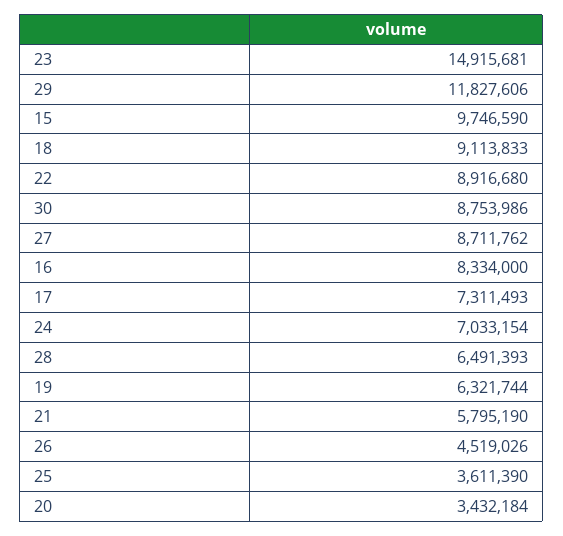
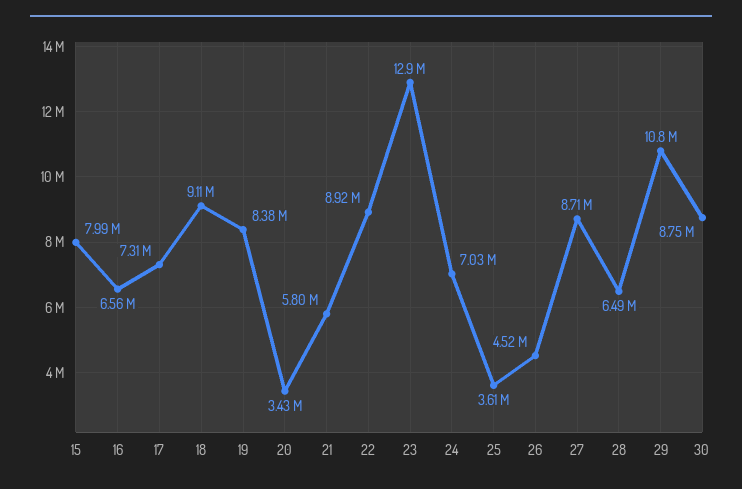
  {
-   "23": 14915681,
+   "23": 12900000,
-   "29": 11827606,
+   "29": 10800000,
-   "15": 9746590,
+   "15": 7990000,
    "18": 9113833,
    "22": 8916680,
    "30": 8753986,
    "27": 8711762,
-   "16": 8334000,
+   "16": 6560000,
    "17": 7311493,
    "24": 7033154,
    "28": 6491393,
-   "19": 6321744,
+   "19": 8380000,
    "21": 5795190,
    "26": 4519026,
    "25": 3611390,
    "20": 3432184
  }

